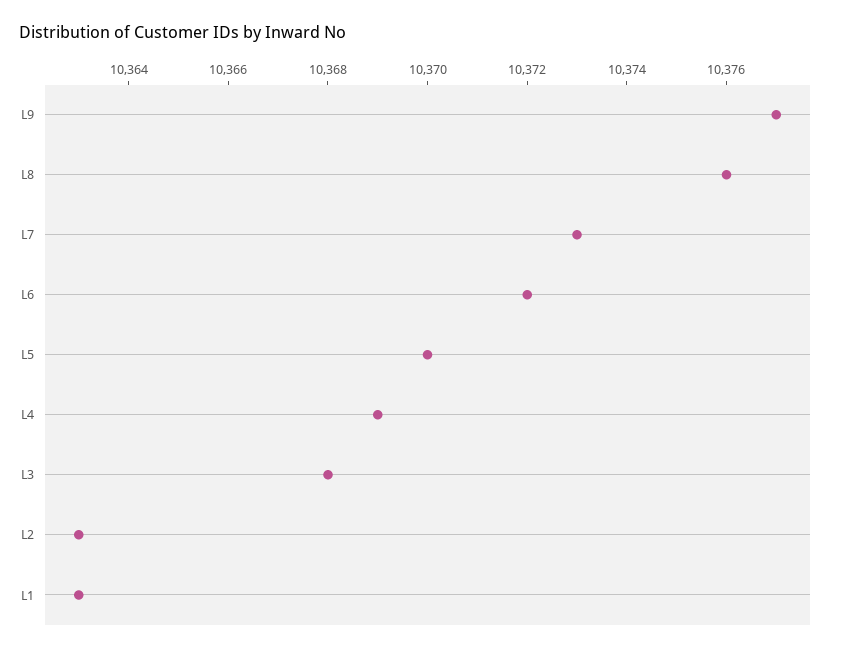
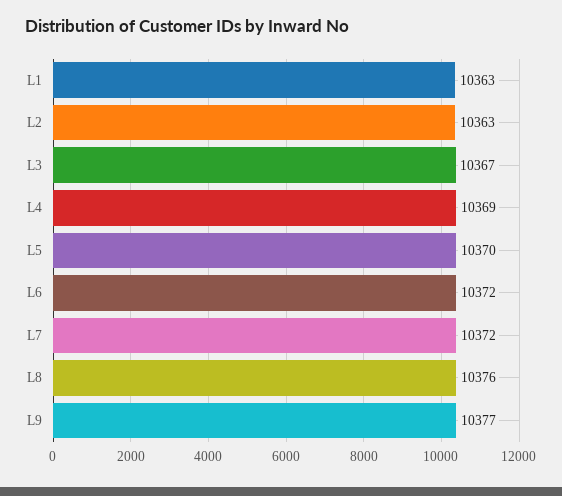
  {
    "L9": 10377,
    "L8": 10376,
-   "L7": 10373,
+   "L7": 10372,
    "L6": 10372,
    "L5": 10370,
    "L4": 10369,
-   "L3": 10368,
+   "L3": 10367,
    "L2": 10363,
    "L1": 10363
  }

